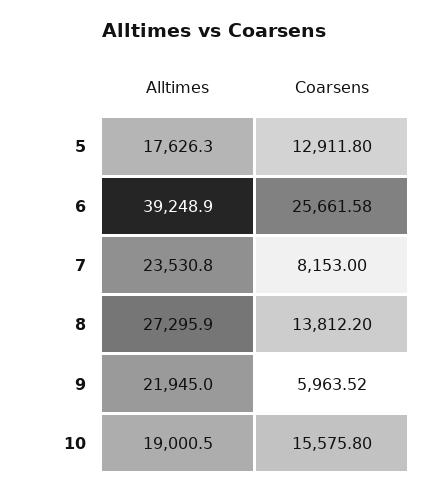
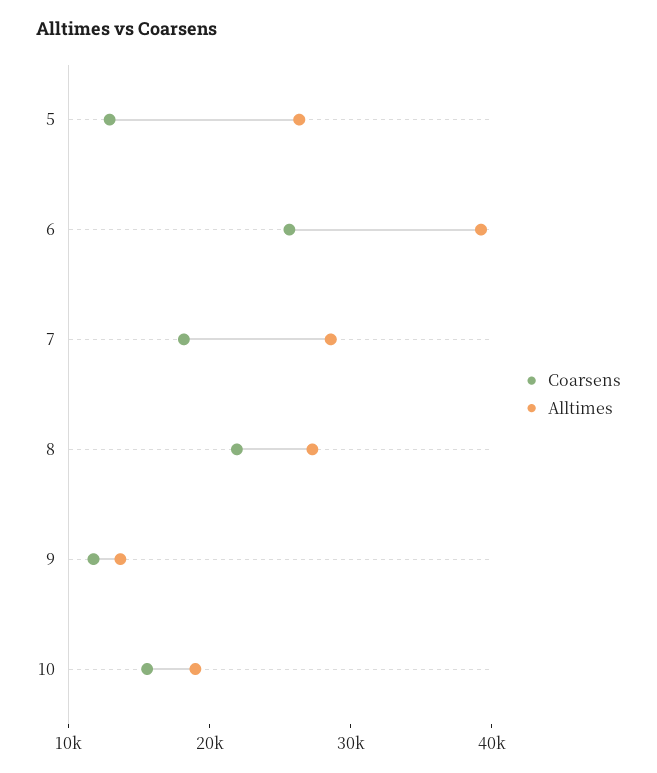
  {
    "Alltimes": {
-     "5": 17626.3,
+     "5": 26000,
      "6": 39248.9,
-     "7": 23530.8,
+     "7": 28000,
      "8": 27295.9,
-     "9": 21945,
+     "9": 14000,
      "10": 19000.5
    },
    "Coarsens": {
      "5": 12911.8,
      "6": 25661.58,
-     "7": 8153,
+     "7": 18000,
-     "8": 13812.2,
+     "8": 22000,
-     "9": 5963.52,
+     "9": 12000,
      "10": 15575.8
    }
  }

